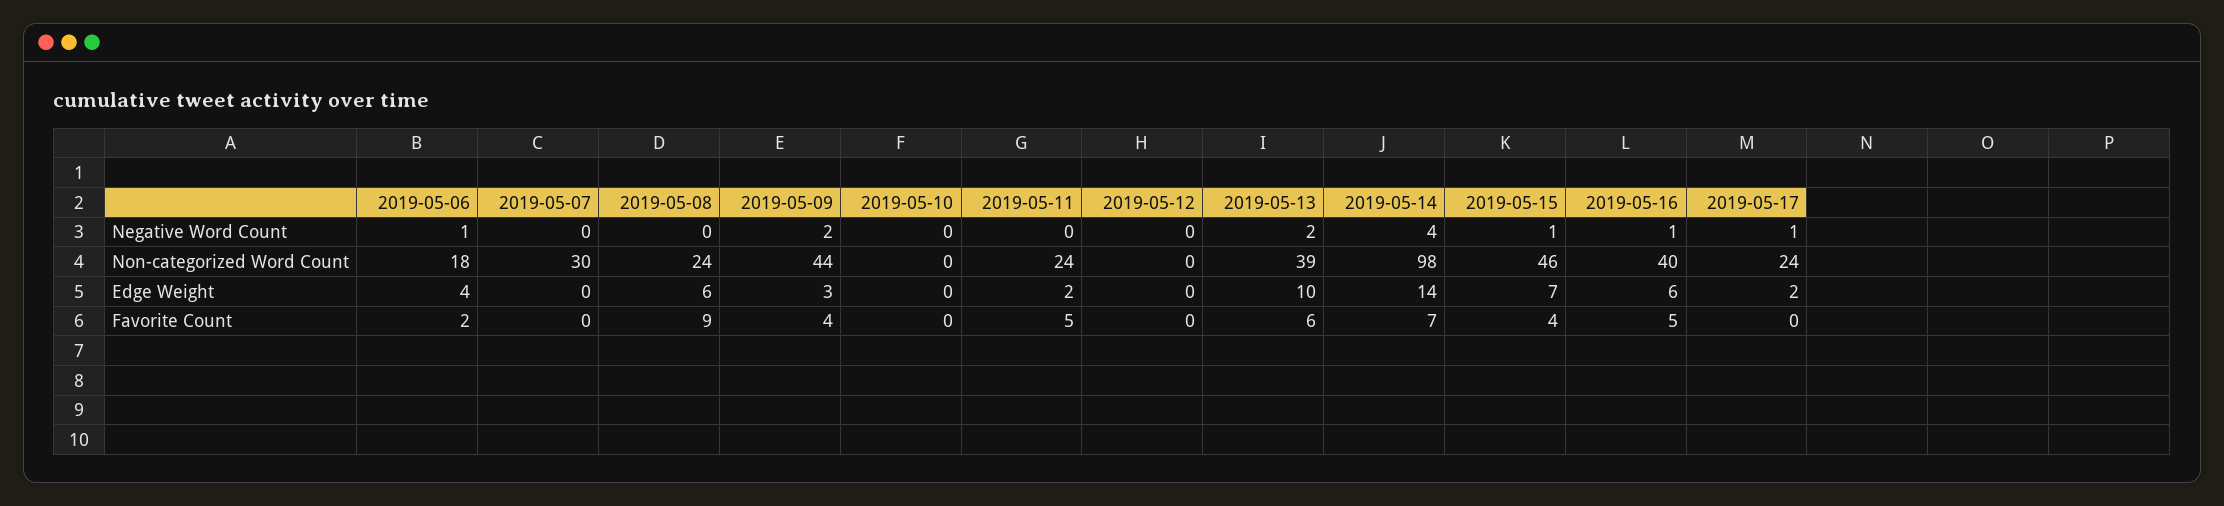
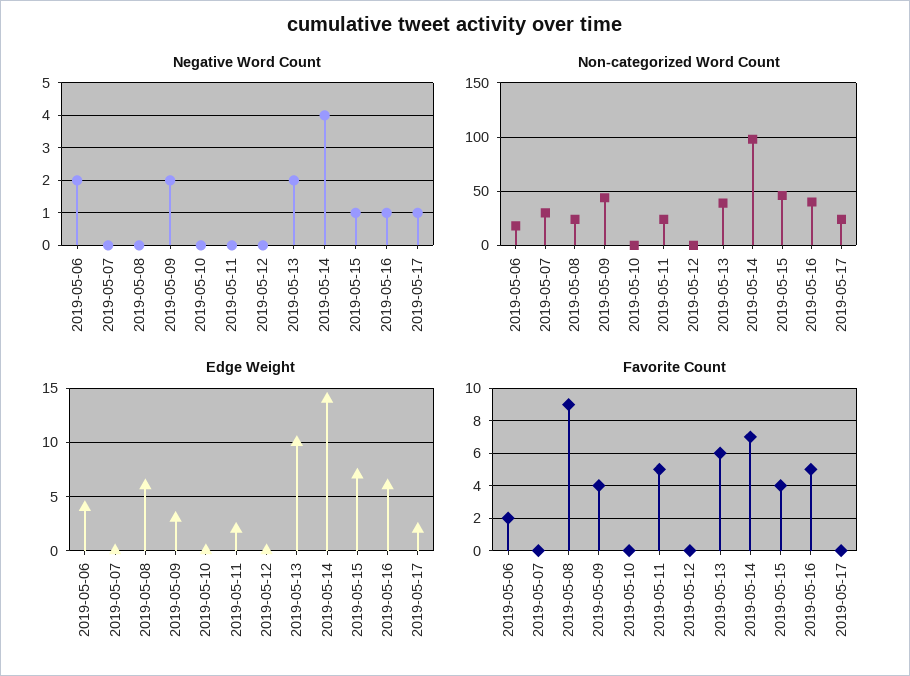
  {
    "Negative Word Count": {
-     "2019-05-06": 1,
+     "2019-05-06": 2,
      "2019-05-07": 0,
      "2019-05-08": 0,
      "2019-05-09": 2,
      "2019-05-10": 0,
      "2019-05-11": 0,
      "2019-05-12": 0,
      "2019-05-13": 2,
      "2019-05-14": 4,
      "2019-05-15": 1,
      "2019-05-16": 1,
      "2019-05-17": 1
    },
    "Non-categorized Word Count": {
      "2019-05-06": 18,
      "2019-05-07": 30,
      "2019-05-08": 24,
      "2019-05-09": 44,
      "2019-05-10": 0,
      "2019-05-11": 24,
      "2019-05-12": 0,
      "2019-05-13": 39,
      "2019-05-14": 98,
      "2019-05-15": 46,
      "2019-05-16": 40,
      "2019-05-17": 24
    },
    "Edge Weight": {
      "2019-05-06": 4,
      "2019-05-07": 0,
      "2019-05-08": 6,
      "2019-05-09": 3,
      "2019-05-10": 0,
      "2019-05-11": 2,
      "2019-05-12": 0,
      "2019-05-13": 10,
      "2019-05-14": 14,
      "2019-05-15": 7,
      "2019-05-16": 6,
      "2019-05-17": 2
    },
    "Favorite Count": {
      "2019-05-06": 2,
      "2019-05-07": 0,
      "2019-05-08": 9,
      "2019-05-09": 4,
      "2019-05-10": 0,
      "2019-05-11": 5,
      "2019-05-12": 0,
      "2019-05-13": 6,
      "2019-05-14": 7,
      "2019-05-15": 4,
      "2019-05-16": 5,
      "2019-05-17": 0
    }
  }

